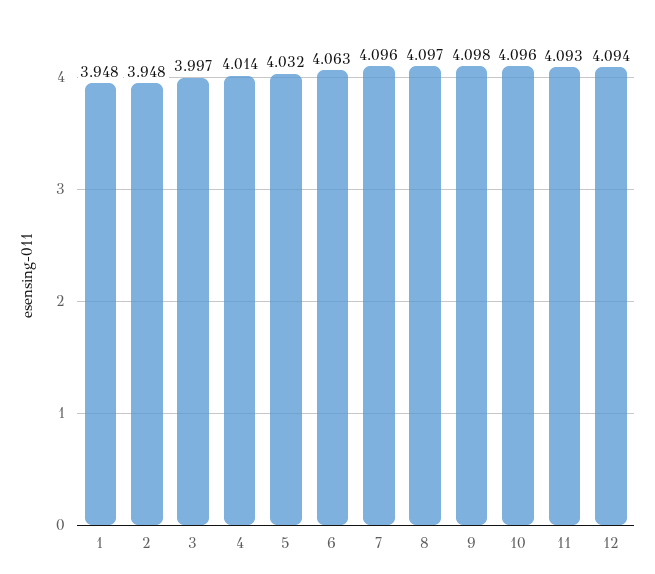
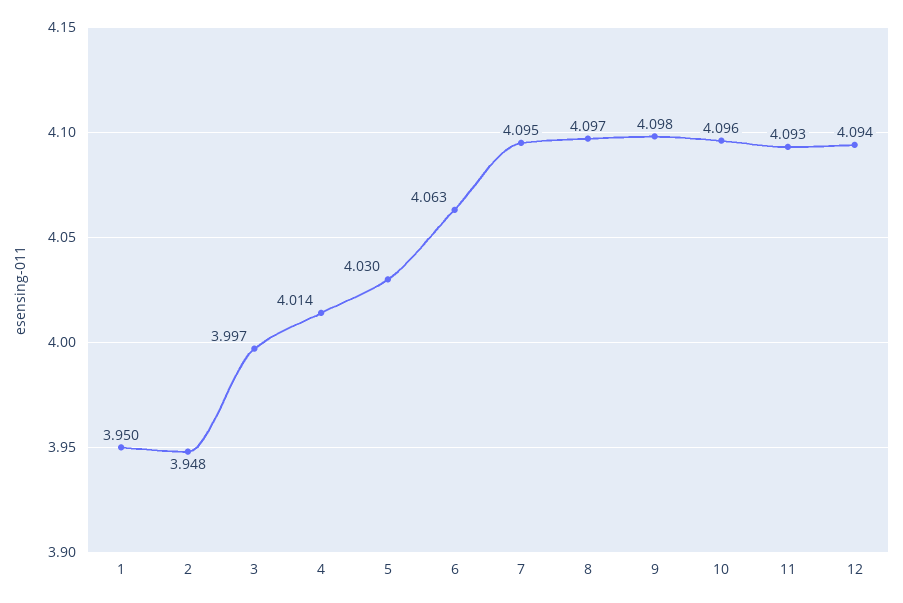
  {
-   "1": 3.948,
+   "1": 3.95,
    "2": 3.948,
    "3": 3.997,
    "4": 4.014,
-   "5": 4.032,
+   "5": 4.03,
    "6": 4.063,
-   "7": 4.096,
+   "7": 4.095,
    "8": 4.097,
    "9": 4.098,
    "10": 4.096,
    "11": 4.093,
    "12": 4.094
  }

